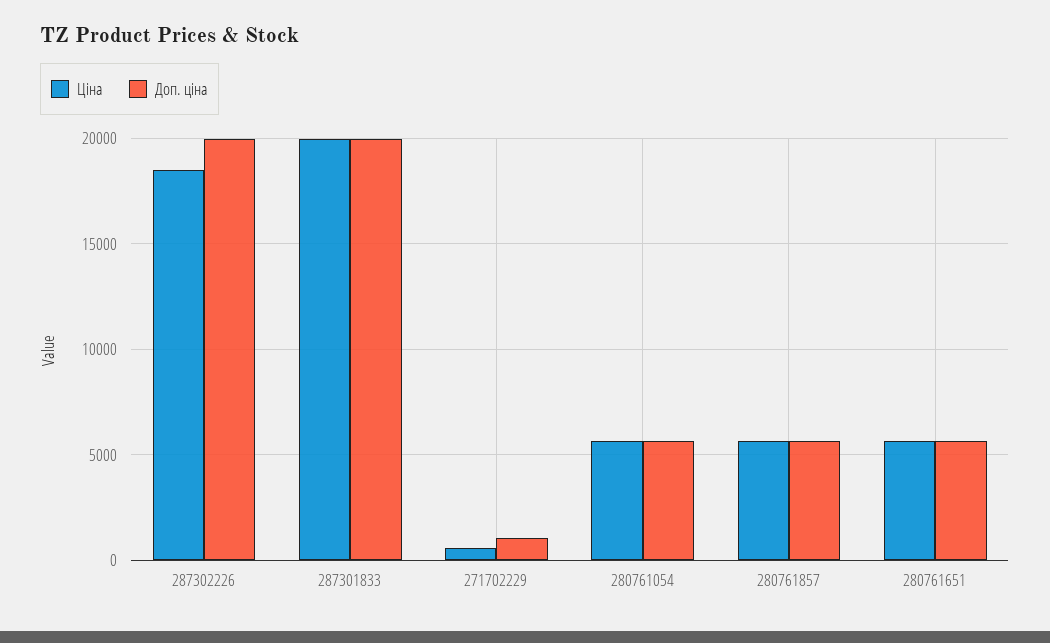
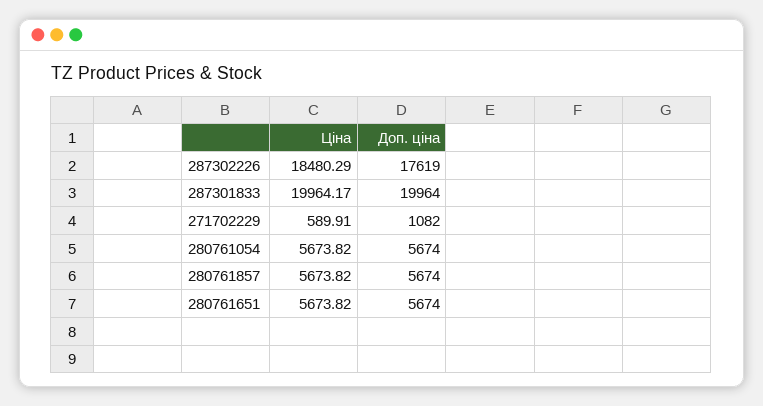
  {
    "Ціна": {
      "287302226": 18480.29,
      "287301833": 19964.17,
      "271702229": 589.91,
      "280761054": 5673.82,
      "280761857": 5673.82,
      "280761651": 5673.82
    },
    "Доп. ціна": {
-     "287302226": 20000,
+     "287302226": 17619,
      "287301833": 19964,
      "271702229": 1082,
      "280761054": 5674,
      "280761857": 5674,
      "280761651": 5674
    }
  }

